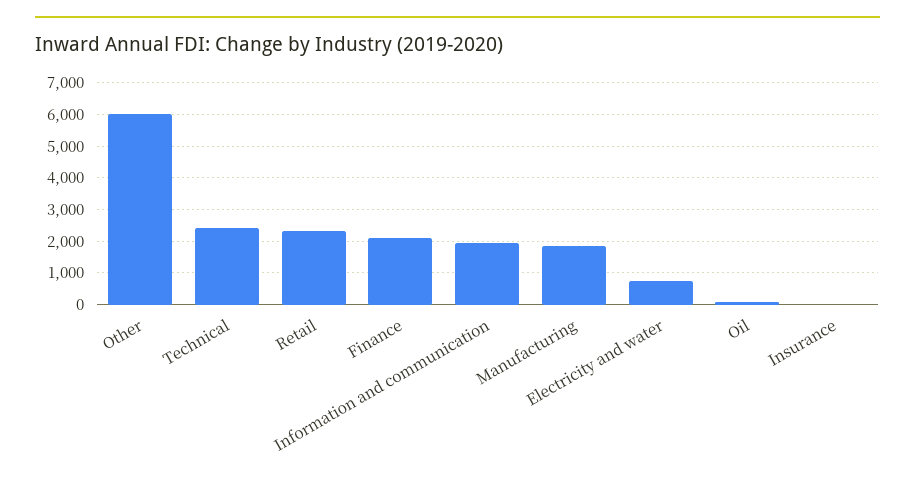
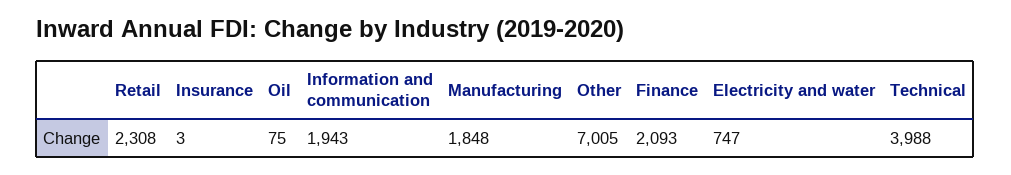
  {
-   "Other": 6000,
+   "Other": 7005,
-   "Technical": 2400,
+   "Technical": 3988,
    "Retail": 2308,
    "Finance": 2093,
    "Information and communication": 1943,
    "Manufacturing": 1848,
    "Electricity and water": 747,
    "Oil": 75,
    "Insurance": 3
  }

